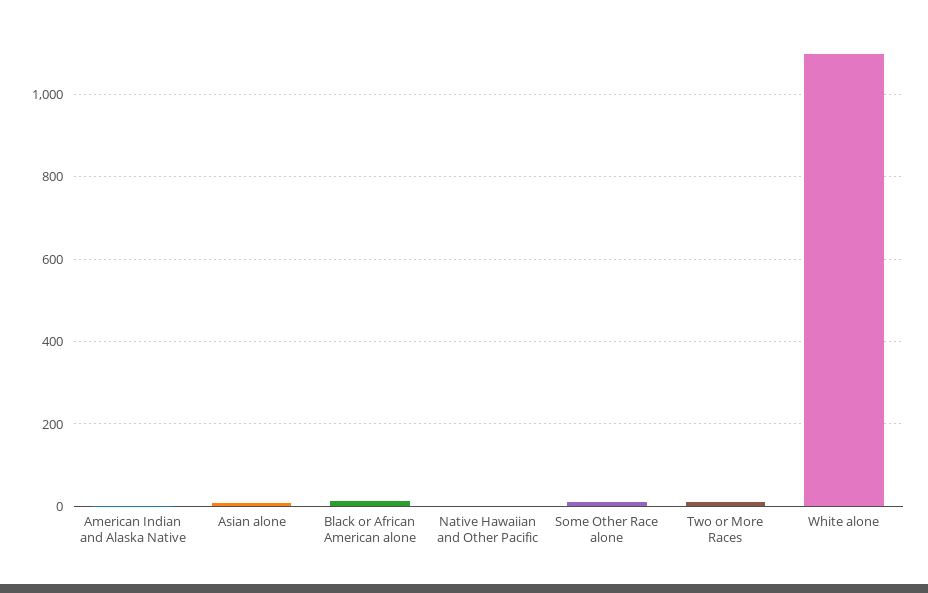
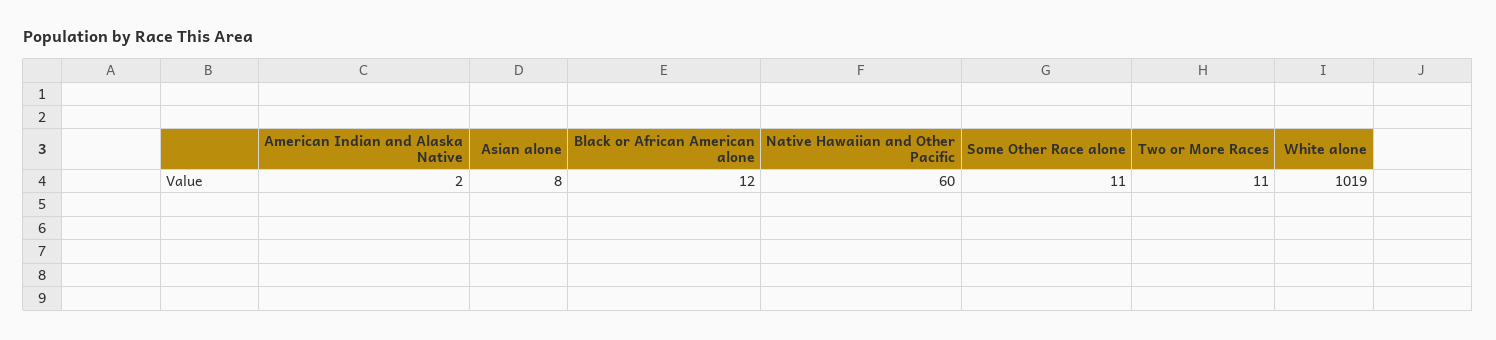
  {
    "American Indian and Alaska Native": 2,
    "Asian alone": 8,
    "Black or African American alone": 12,
-   "Native Hawaiian and Other Pacific": 0,
+   "Native Hawaiian and Other Pacific": 60,
    "Some Other Race alone": 11,
    "Two or More Races": 11,
-   "White alone": 1100
+   "White alone": 1019
  }

